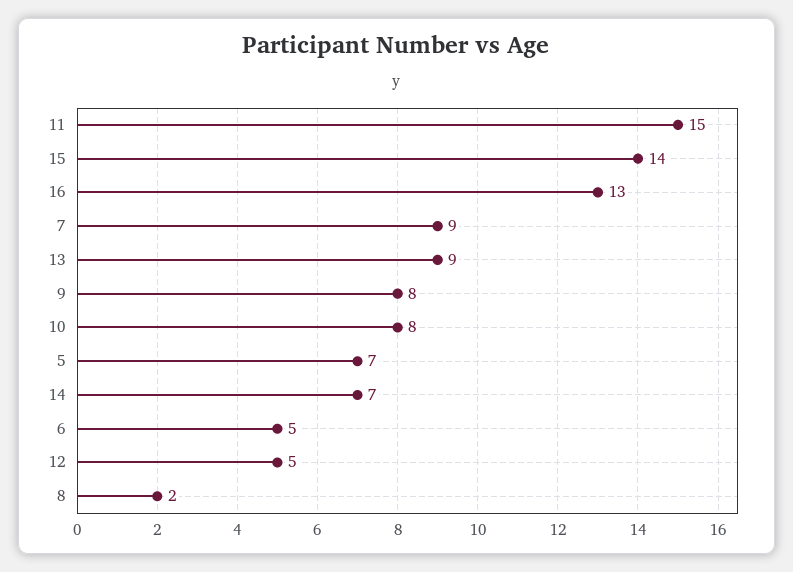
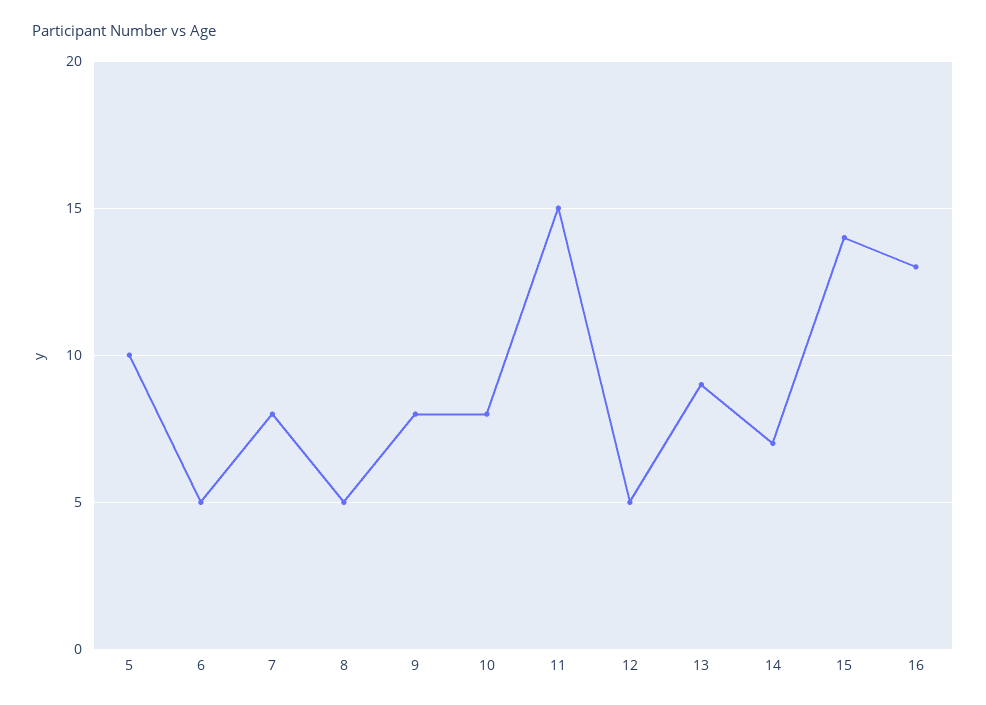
  {
    "11": 15,
    "15": 14,
    "16": 13,
-   "7": 9,
+   "7": 8,
    "13": 9,
    "9": 8,
    "10": 8,
-   "5": 7,
+   "5": 10,
    "14": 7,
    "6": 5,
    "12": 5,
-   "8": 2
+   "8": 5
  }

